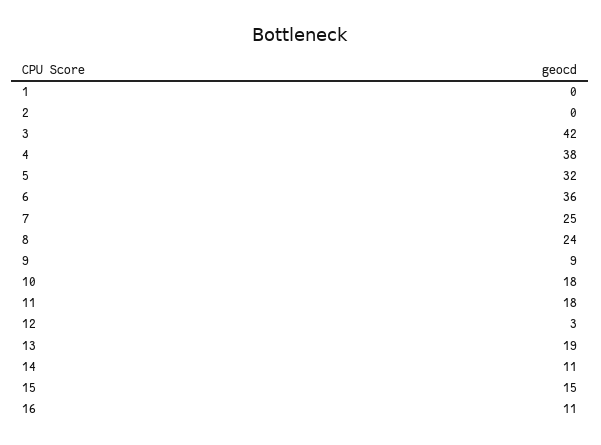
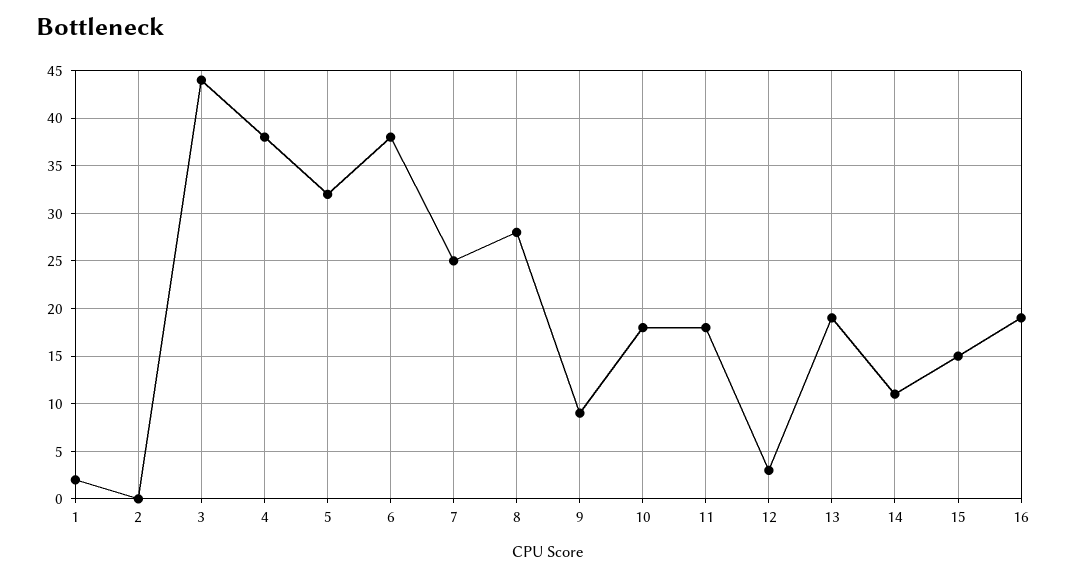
  {
-   "1": 0,
+   "1": 2,
    "2": 0,
-   "3": 42,
+   "3": 44,
    "4": 38,
    "5": 32,
-   "6": 36,
+   "6": 38,
    "7": 25,
-   "8": 24,
+   "8": 28,
    "9": 9,
    "10": 18,
    "11": 18,
    "12": 3,
    "13": 19,
    "14": 11,
    "15": 15,
-   "16": 11
+   "16": 19
  }

